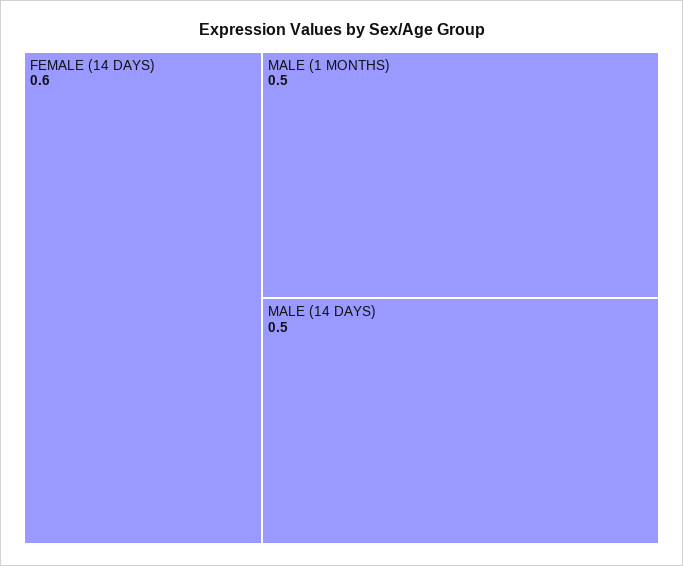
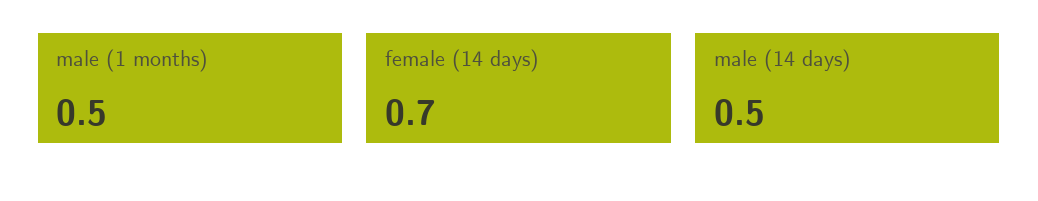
  {
-   "FEMALE (14 DAYS)": 0.6,
+   "FEMALE (14 DAYS)": 0.7,
    "MALE (1 MONTHS)": 0.5,
    "MALE (14 DAYS)": 0.5
  }

